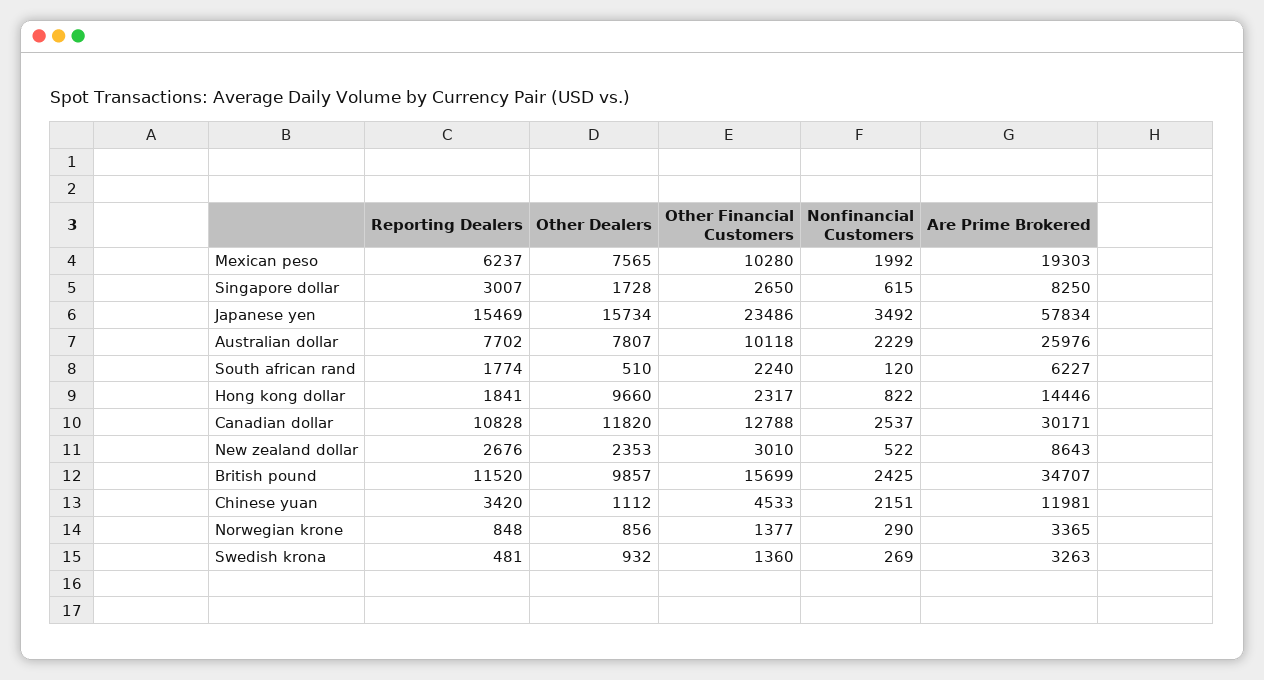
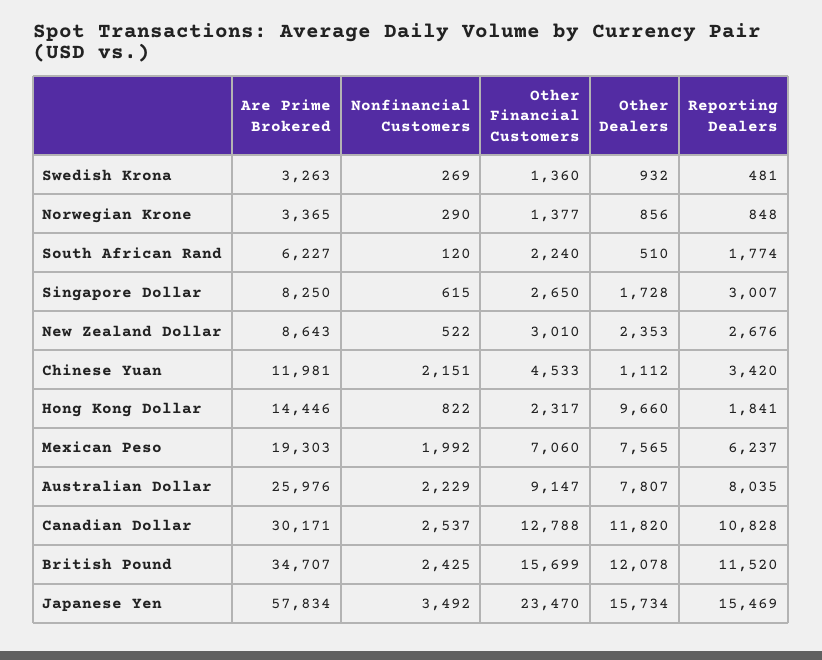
  {
    "Reporting Dealers": {
      "Mexican peso": 6237,
      "Singapore dollar": 3007,
      "Japanese yen": 15469,
-     "Australian dollar": 7702,
+     "Australian dollar": 8035,
      "South african rand": 1774,
      "Hong kong dollar": 1841,
      "Canadian dollar": 10828,
      "New zealand dollar": 2676,
      "British pound": 11520,
      "Chinese yuan": 3420,
      "Norwegian krone": 848,
      "Swedish krona": 481
    },
    "Other Dealers": {
      "Mexican peso": 7565,
      "Singapore dollar": 1728,
      "Japanese yen": 15734,
      "Australian dollar": 7807,
      "South african rand": 510,
      "Hong kong dollar": 9660,
      "Canadian dollar": 11820,
      "New zealand dollar": 2353,
-     "British pound": 9857,
+     "British pound": 12078,
      "Chinese yuan": 1112,
      "Norwegian krone": 856,
      "Swedish krona": 932
    },
    "Other Financial Customers": {
-     "Mexican peso": 10280,
+     "Mexican peso": 7060,
      "Singapore dollar": 2650,
-     "Japanese yen": 23486,
+     "Japanese yen": 23470,
-     "Australian dollar": 10118,
+     "Australian dollar": 9147,
      "South african rand": 2240,
      "Hong kong dollar": 2317,
      "Canadian dollar": 12788,
      "New zealand dollar": 3010,
      "British pound": 15699,
      "Chinese yuan": 4533,
      "Norwegian krone": 1377,
      "Swedish krona": 1360
    },
    "Nonfinancial Customers": {
      "Mexican peso": 1992,
      "Singapore dollar": 615,
      "Japanese yen": 3492,
      "Australian dollar": 2229,
      "South african rand": 120,
      "Hong kong dollar": 822,
      "Canadian dollar": 2537,
      "New zealand dollar": 522,
      "British pound": 2425,
      "Chinese yuan": 2151,
      "Norwegian krone": 290,
      "Swedish krona": 269
    },
    "Are Prime Brokered": {
      "Mexican peso": 19303,
      "Singapore dollar": 8250,
      "Japanese yen": 57834,
      "Australian dollar": 25976,
      "South african rand": 6227,
      "Hong kong dollar": 14446,
      "Canadian dollar": 30171,
      "New zealand dollar": 8643,
      "British pound": 34707,
      "Chinese yuan": 11981,
      "Norwegian krone": 3365,
      "Swedish krona": 3263
    }
  }

